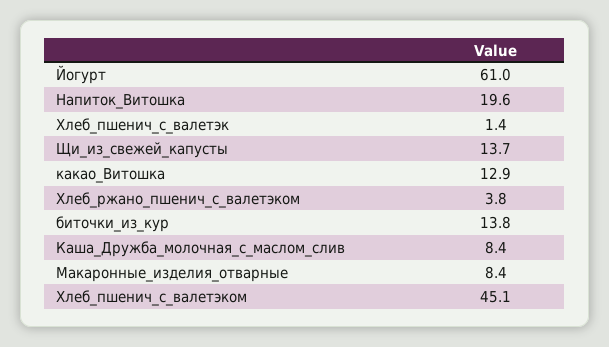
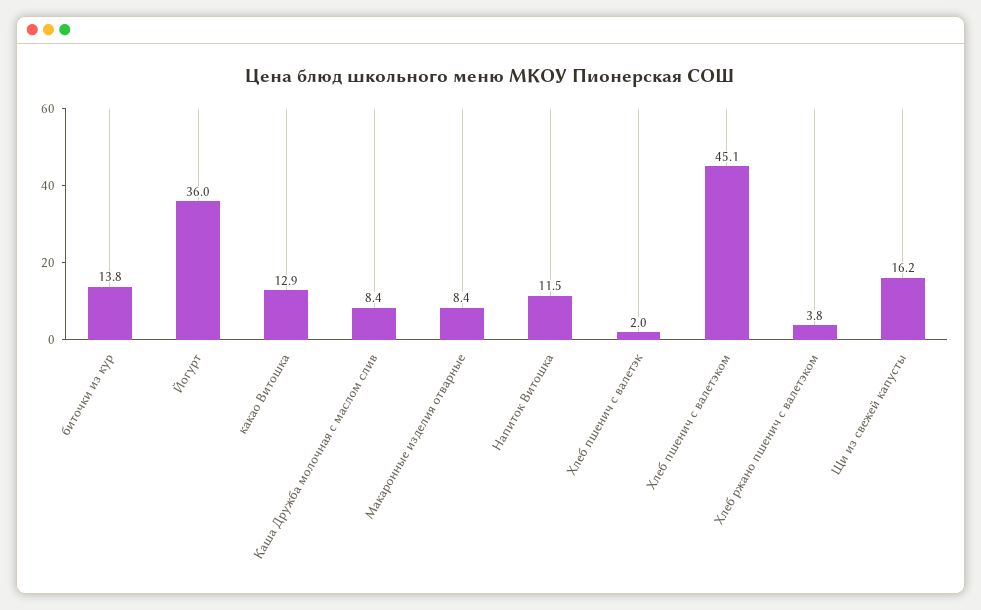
  {
-   "Йогурт": 61,
+   "Йогурт": 36,
-   "Напиток_Витошка": 19.6,
+   "Напиток_Витошка": 11.5,
-   "Хлеб_пшенич_с_валетэк": 1.4,
+   "Хлеб_пшенич_с_валетэк": 2,
-   "Щи_из_свежей_капусты": 13.7,
+   "Щи_из_свежей_капусты": 16.2,
    "какао_Витошка": 12.9,
    "Хлеб_ржано_пшенич_с_валетэком": 3.8,
    "биточки_из_кур": 13.8,
    "Каша_Дружба_молочная_с_маслом_слив": 8.4,
    "Макаронные_изделия_отварные": 8.4,
    "Хлеб_пшенич_с_валетэком": 45.1
  }

